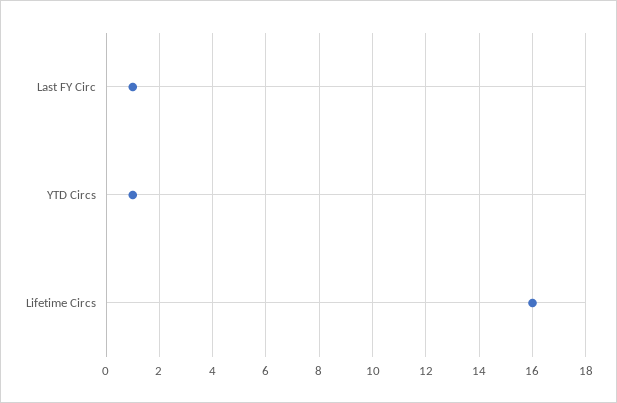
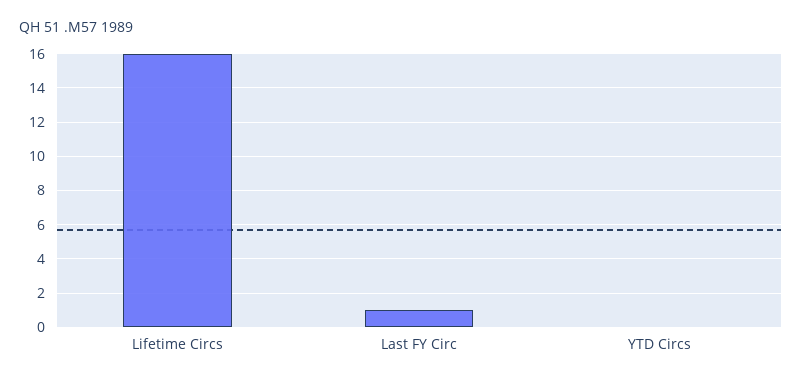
  {
    "Last FY Circ": 1,
-   "YTD Circs": 1,
+   "YTD Circs": 0,
    "Lifetime Circs": 16
  }

